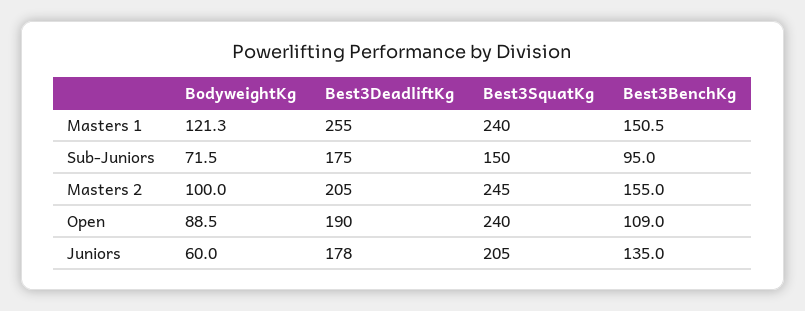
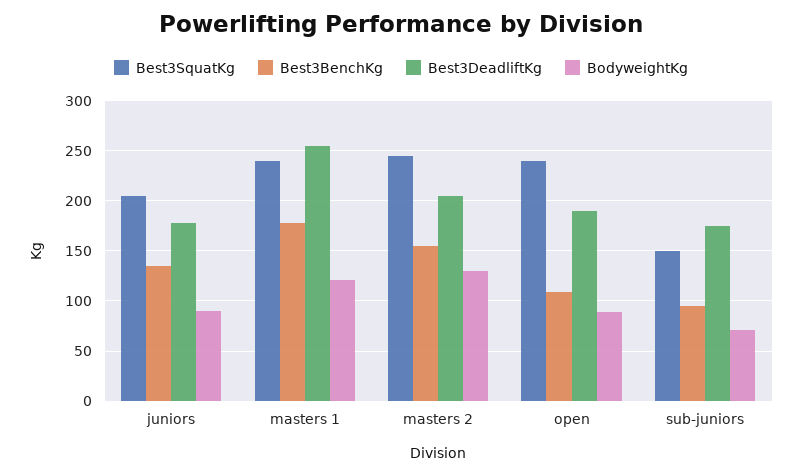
  {
    "BodyweightKg": {
      "Masters 1": 121.3,
      "Sub-Juniors": 71.5,
-     "Masters 2": 100,
+     "Masters 2": 130,
      "Open": 88.5,
-     "Juniors": 60
+     "Juniors": 90
    },
    "Best3DeadliftKg": {
      "Masters 1": 255,
      "Sub-Juniors": 175,
      "Masters 2": 205,
      "Open": 190,
      "Juniors": 178
    },
    "Best3SquatKg": {
      "Masters 1": 240,
      "Sub-Juniors": 150,
      "Masters 2": 245,
      "Open": 240,
      "Juniors": 205
    },
    "Best3BenchKg": {
-     "Masters 1": 150.5,
+     "Masters 1": 180,
      "Sub-Juniors": 95,
      "Masters 2": 155,
      "Open": 109,
      "Juniors": 135
    }
  }

